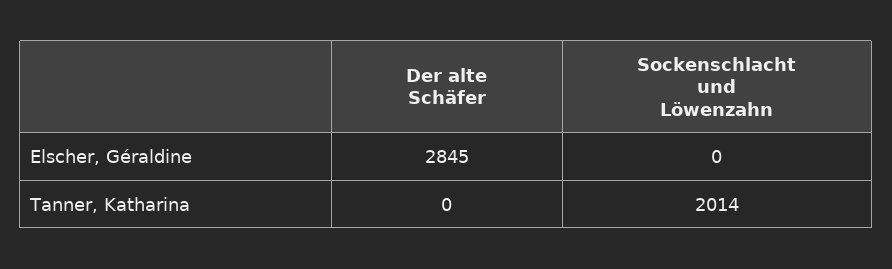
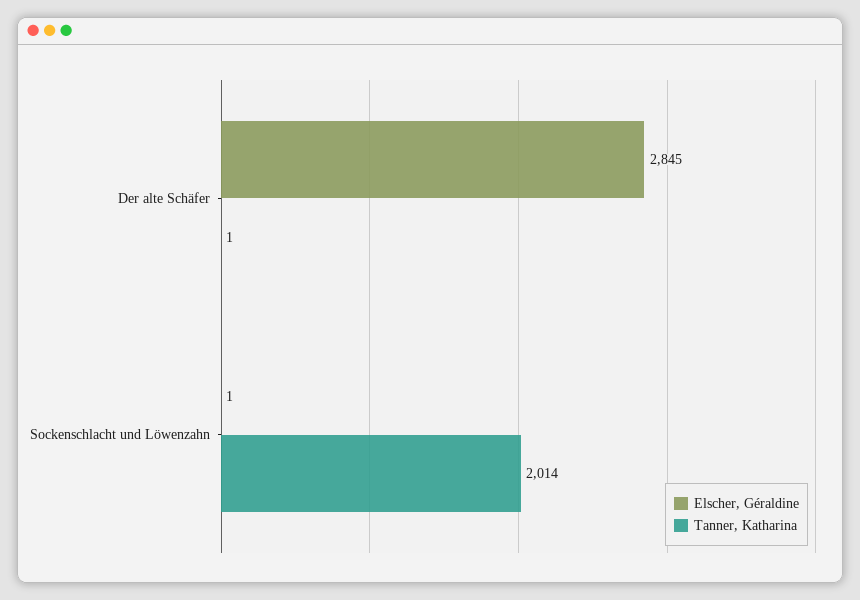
  {
    "Elscher, Géraldine": {
      "Der alte Schäfer": 2845,
-     "Sockenschlacht und Löwenzahn": 0
+     "Sockenschlacht und Löwenzahn": 1
    },
    "Tanner, Katharina": {
-     "Der alte Schäfer": 0,
+     "Der alte Schäfer": 1,
      "Sockenschlacht und Löwenzahn": 2014
    }
  }

